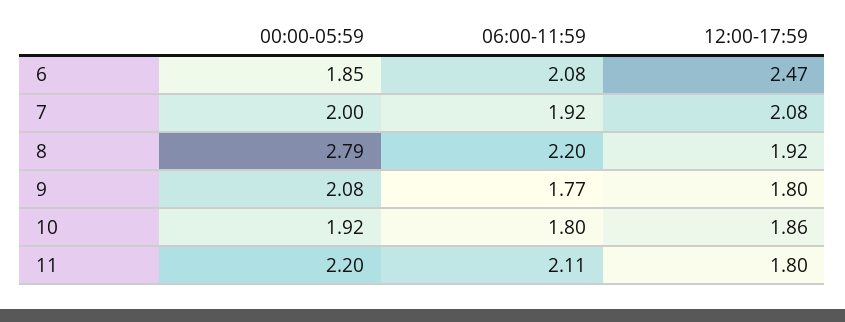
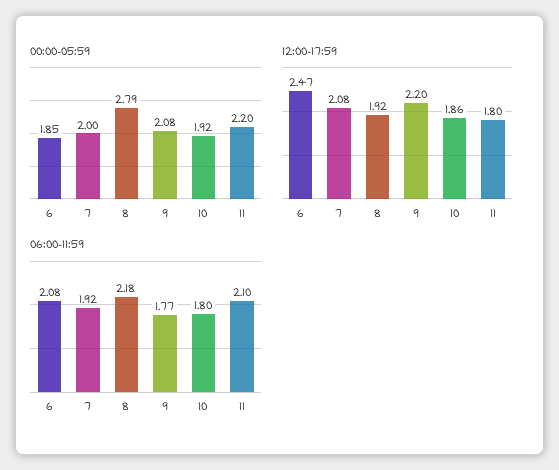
  {
    "00:00-05:59": {
      "6": 1.85,
      "7": 2,
      "8": 2.79,
      "9": 2.08,
      "10": 1.92,
      "11": 2.2
    },
    "06:00-11:59": {
      "6": 2.08,
      "7": 1.92,
-     "8": 2.2,
+     "8": 2.18,
      "9": 1.77,
      "10": 1.8,
-     "11": 2.11
+     "11": 2.1
    },
    "12:00-17:59": {
      "6": 2.47,
      "7": 2.08,
      "8": 1.92,
-     "9": 1.8,
+     "9": 2.2,
      "10": 1.86,
      "11": 1.8
    }
  }

